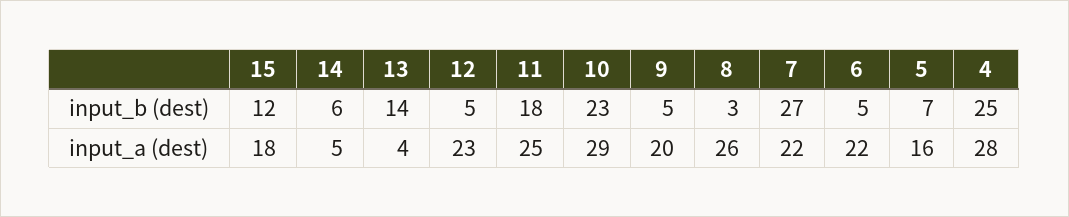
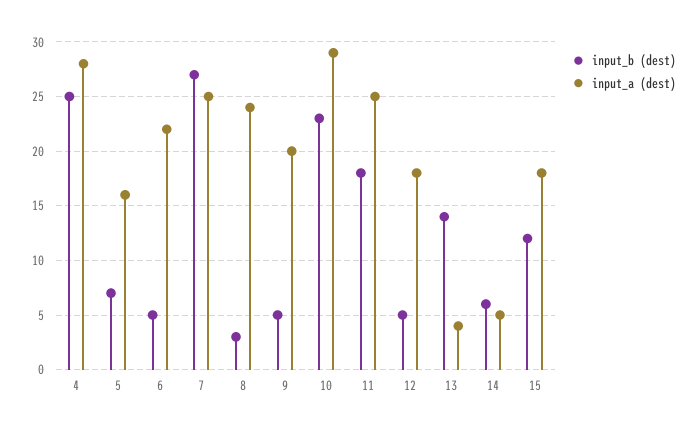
  {
    "input_b (dest)": {
      "15": 12,
      "14": 6,
      "13": 14,
      "12": 5,
      "11": 18,
      "10": 23,
      "9": 5,
      "8": 3,
      "7": 27,
      "6": 5,
      "5": 7,
      "4": 25
    },
    "input_a (dest)": {
      "15": 18,
      "14": 5,
      "13": 4,
-     "12": 23,
+     "12": 18,
      "11": 25,
      "10": 29,
      "9": 20,
-     "8": 26,
+     "8": 24,
-     "7": 22,
+     "7": 25,
      "6": 22,
      "5": 16,
      "4": 28
    }
  }

